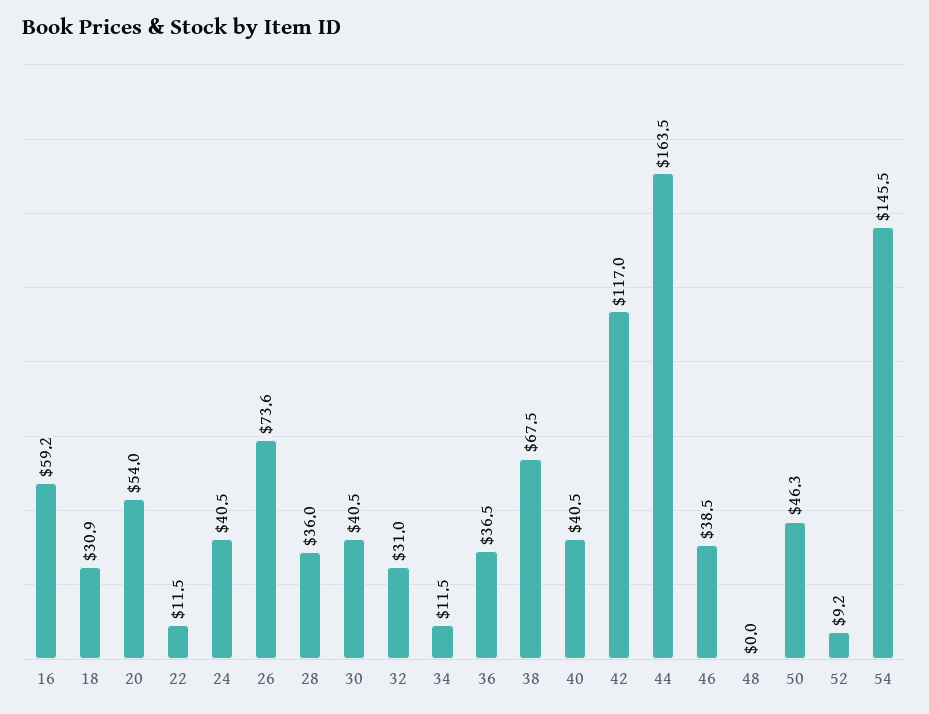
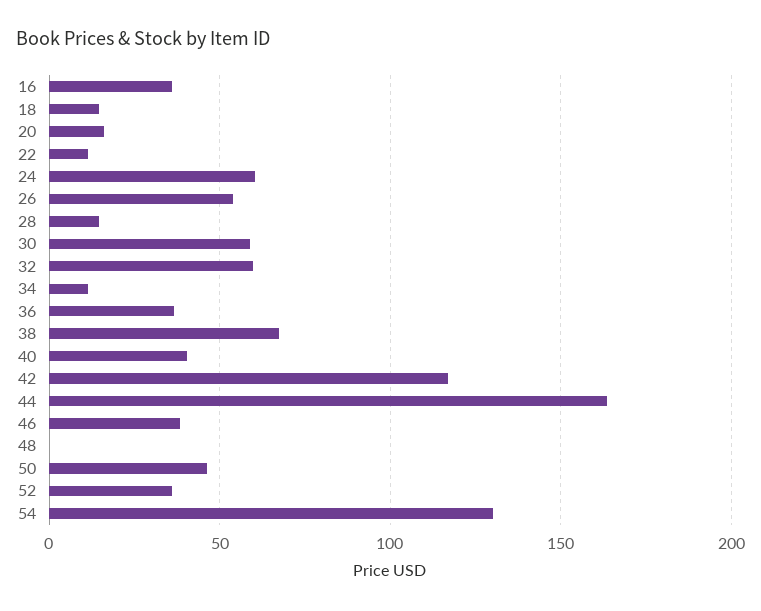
  {
-   "16": 59.2,
+   "16": 35,
-   "18": 30.9,
+   "18": 15,
-   "20": 54,
+   "20": 15,
    "22": 11.5,
-   "24": 40.5,
+   "24": 60,
-   "26": 73.6,
+   "26": 55,
-   "28": 36,
+   "28": 15,
-   "30": 40.5,
+   "30": 60,
-   "32": 31,
+   "32": 60,
    "34": 11.5,
    "36": 36.5,
    "38": 67.5,
    "40": 40.5,
    "42": 117,
    "44": 163.5,
    "46": 38.5,
    "48": 0,
    "50": 46.3,
-   "52": 9.2,
+   "52": 35,
-   "54": 145.5
+   "54": 130
  }

